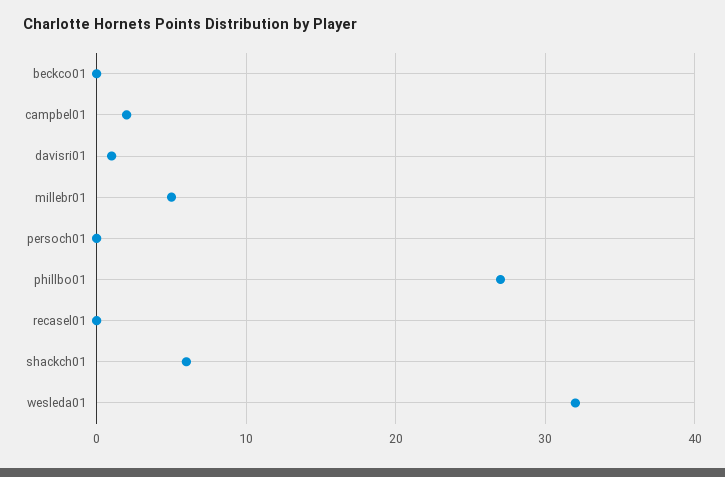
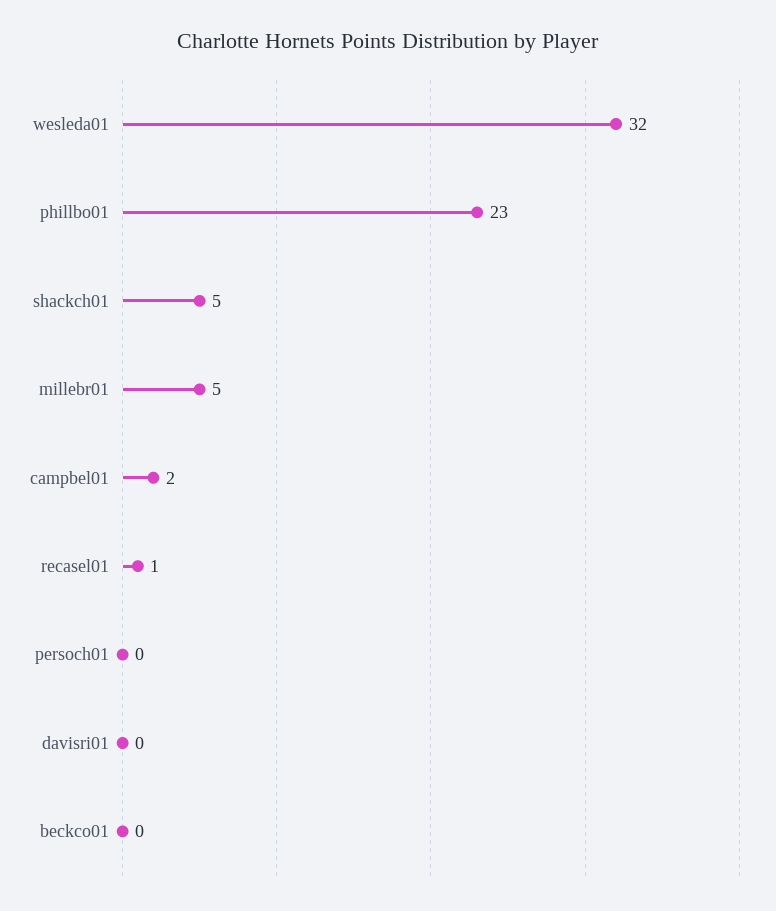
  {
    "beckco01": 0,
    "campbel01": 2,
-   "davisri01": 1,
+   "davisri01": 0,
    "millebr01": 5,
    "persoch01": 0,
-   "phillbo01": 27,
+   "phillbo01": 23,
-   "recasel01": 0,
+   "recasel01": 1,
-   "shackch01": 6,
+   "shackch01": 5,
    "wesleda01": 32
  }

